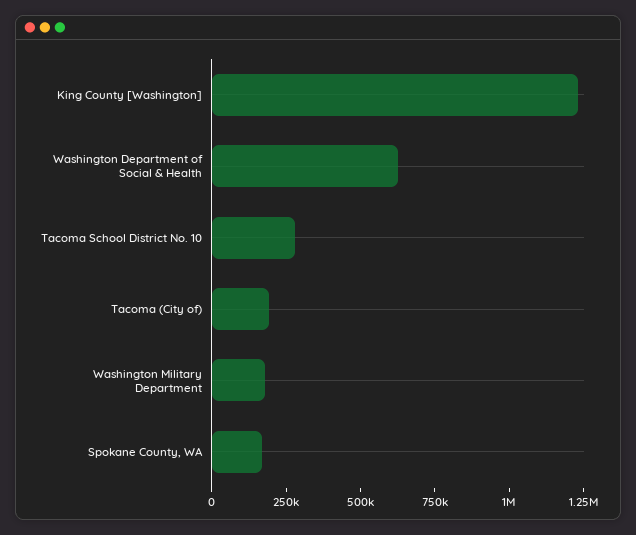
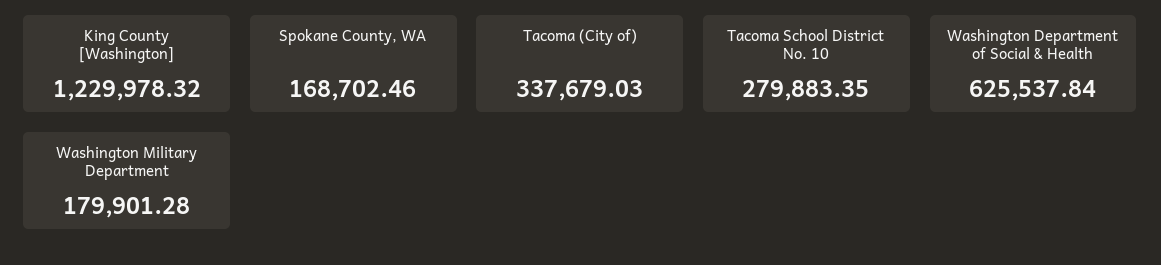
  {
    "King County [Washington]": 1229978.32,
    "Washington Department of Social & Health": 625537.84,
    "Tacoma School District No. 10": 279883.35,
-   "Tacoma (City of)": 200000,
+   "Tacoma (City of)": 337679.03,
    "Washington Military Department": 179901.28,
    "Spokane County, WA": 168702.46
  }

